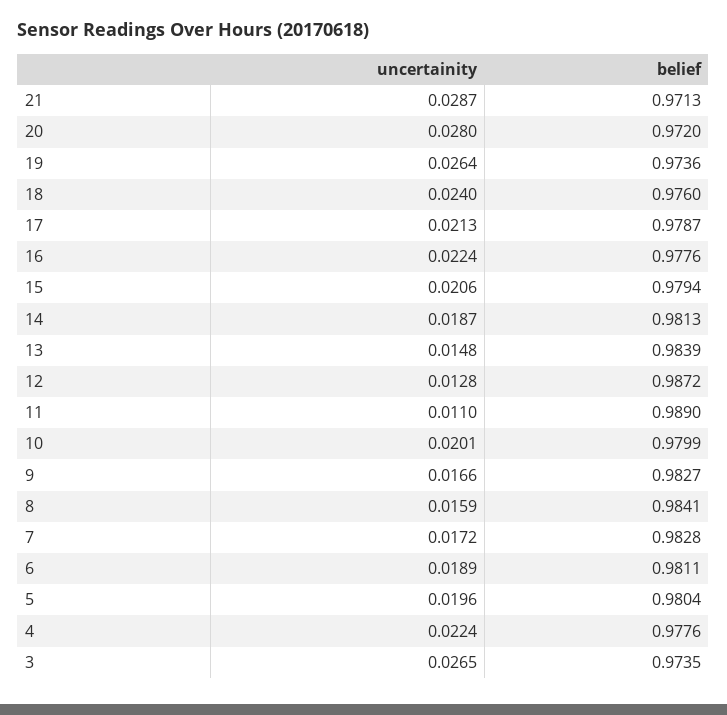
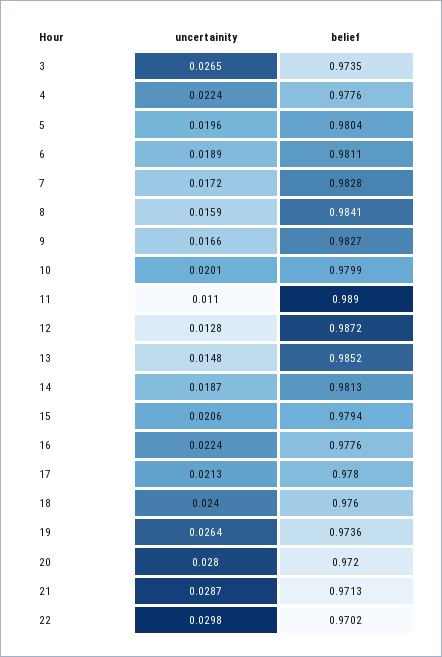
  {
    "uncertainity": {
      "21": 0.0287,
      "20": 0.028,
      "19": 0.0264,
      "18": 0.024,
      "17": 0.0213,
      "16": 0.0224,
      "15": 0.0206,
      "14": 0.0187,
      "13": 0.0148,
      "12": 0.0128,
      "11": 0.011,
      "10": 0.0201,
      "9": 0.0166,
      "8": 0.0159,
      "7": 0.0172,
      "6": 0.0189,
      "5": 0.0196,
      "4": 0.0224,
-     "3": 0.0265
+     "3": 0.0265,
+     "22": 0.0298
    },
    "belief": {
      "21": 0.9713,
      "20": 0.972,
      "19": 0.9736,
      "18": 0.976,
-     "17": 0.9787,
+     "17": 0.978,
      "16": 0.9776,
      "15": 0.9794,
      "14": 0.9813,
-     "13": 0.9839,
+     "13": 0.9852,
      "12": 0.9872,
      "11": 0.989,
      "10": 0.9799,
      "9": 0.9827,
      "8": 0.9841,
      "7": 0.9828,
      "6": 0.9811,
      "5": 0.9804,
      "4": 0.9776,
-     "3": 0.9735
+     "3": 0.9735,
+     "22": 0.9702
    }
  }

